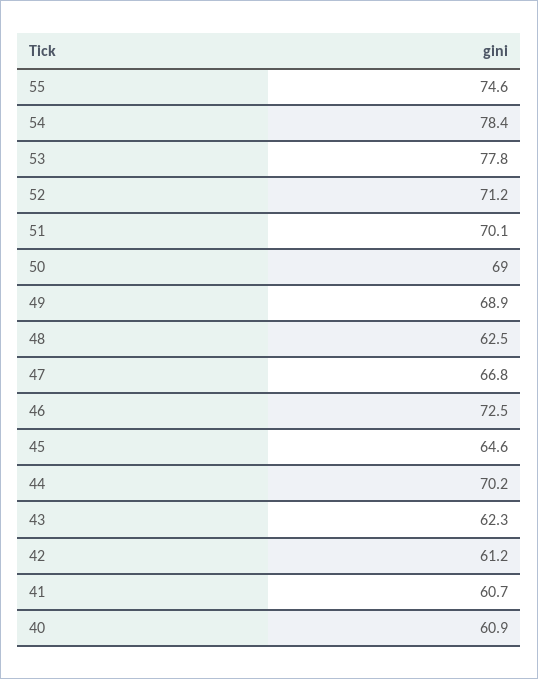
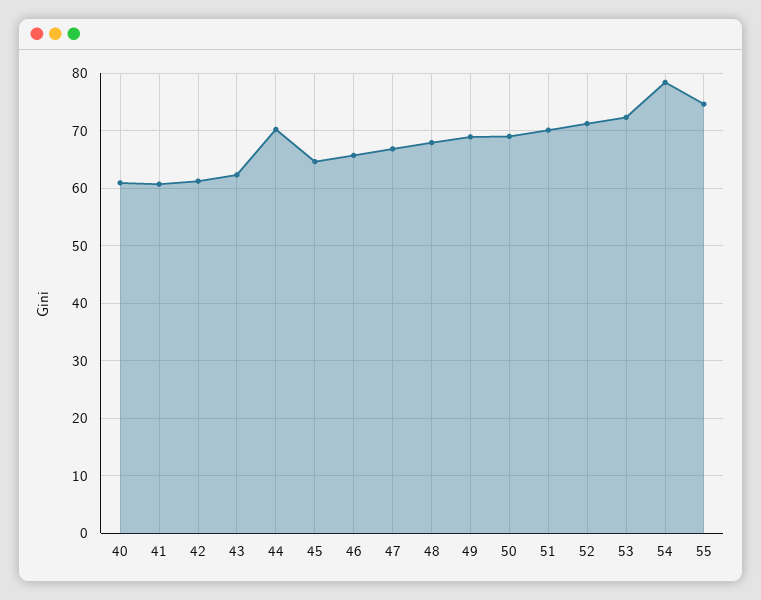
  {
    "55": 74.6,
    "54": 78.4,
-   "53": 77.8,
+   "53": 72,
    "52": 71.2,
    "51": 70.1,
    "50": 69,
    "49": 68.9,
-   "48": 62.5,
+   "48": 68,
    "47": 66.8,
-   "46": 72.5,
+   "46": 66,
    "45": 64.6,
    "44": 70.2,
    "43": 62.3,
    "42": 61.2,
    "41": 60.7,
    "40": 60.9
  }

